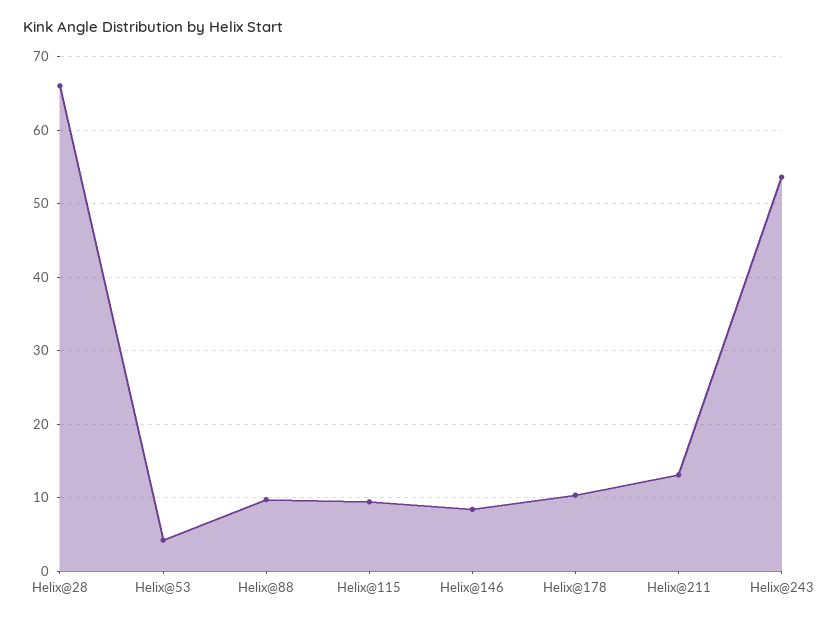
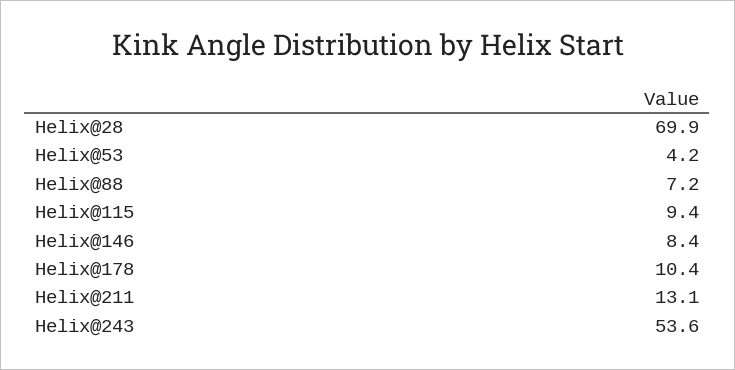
  {
-   "Helix@28": 66,
+   "Helix@28": 69.9,
    "Helix@53": 4.2,
-   "Helix@88": 10,
+   "Helix@88": 7.2,
    "Helix@115": 9.4,
    "Helix@146": 8.4,
    "Helix@178": 10.4,
    "Helix@211": 13.1,
    "Helix@243": 53.6
  }

